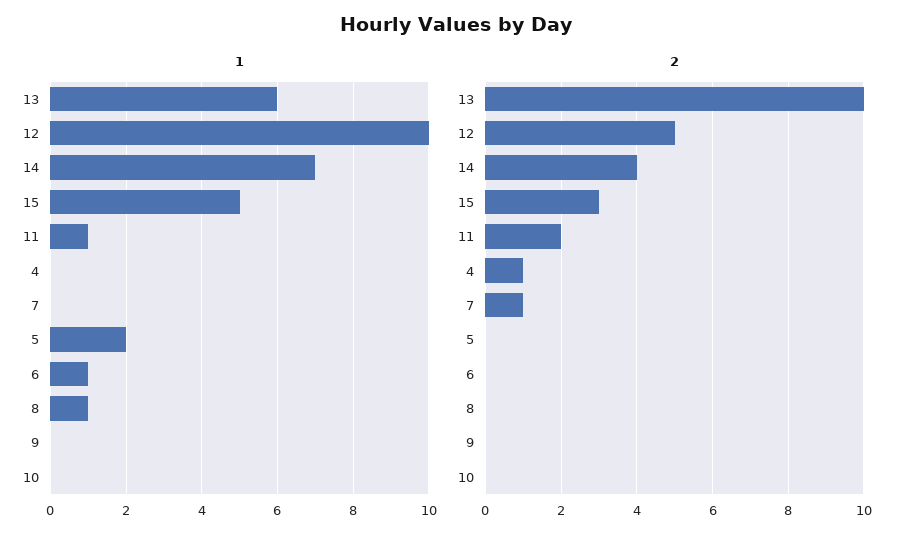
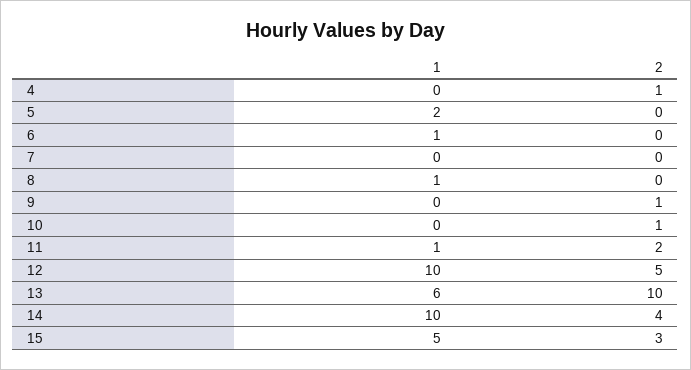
  {
    "1": {
      "13": 6,
      "12": 10,
-     "14": 7,
+     "14": 10,
      "15": 5,
      "11": 1,
      "4": 0,
      "7": 0,
      "5": 2,
      "6": 1,
      "8": 1,
      "9": 0,
      "10": 0
    },
    "2": {
      "13": 10,
      "12": 5,
      "14": 4,
      "15": 3,
      "11": 2,
      "4": 1,
-     "7": 1,
+     "7": 0,
      "5": 0,
      "6": 0,
      "8": 0,
-     "9": 0,
+     "9": 1,
-     "10": 0
+     "10": 1
    }
  }

